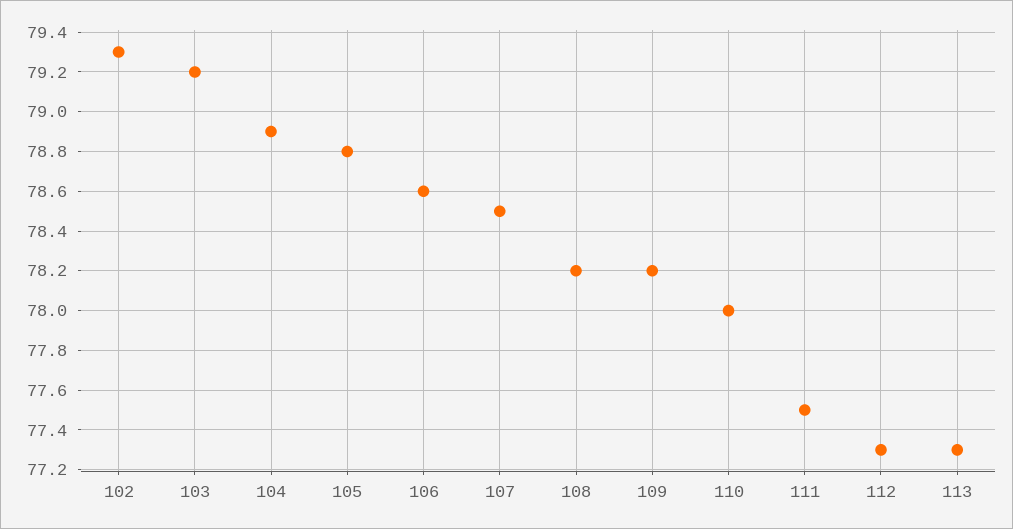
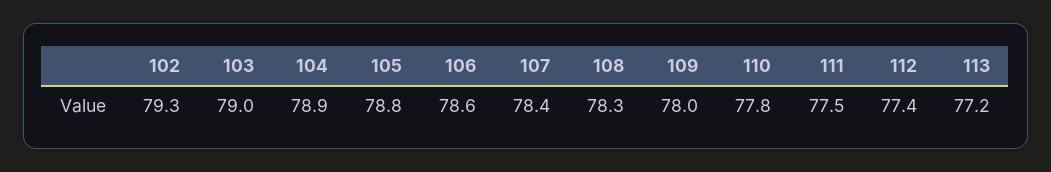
  {
    "102": 79.3,
-   "103": 79.2,
+   "103": 79,
    "104": 78.9,
    "105": 78.8,
    "106": 78.6,
-   "107": 78.5,
+   "107": 78.4,
-   "108": 78.2,
+   "108": 78.3,
-   "109": 78.2,
+   "109": 78,
-   "110": 78,
+   "110": 77.8,
    "111": 77.5,
-   "112": 77.3,
+   "112": 77.4,
-   "113": 77.3
+   "113": 77.2
  }

